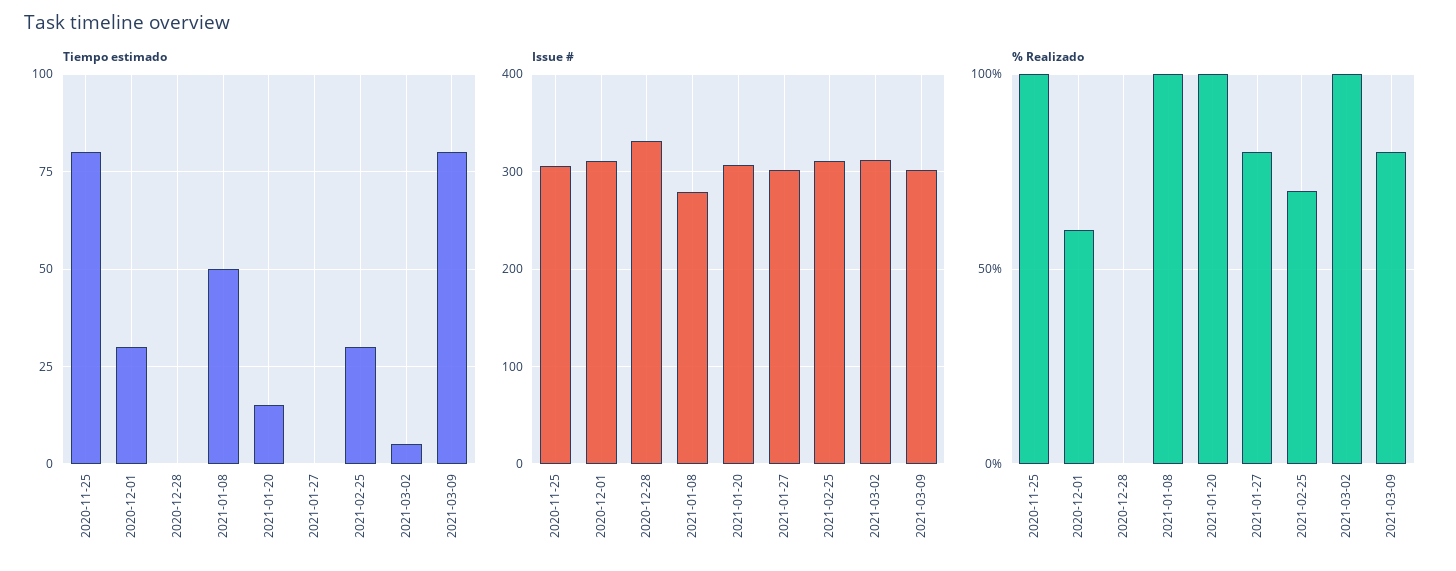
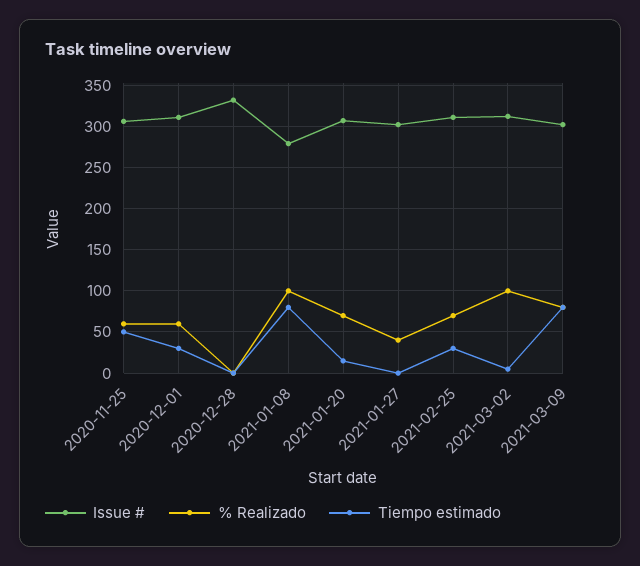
  {
    "Tiempo estimado": {
-     "2020-11-25": 80,
+     "2020-11-25": 50,
      "2020-12-01": 30,
      "2020-12-28": 0,
-     "2021-01-08": 50,
+     "2021-01-08": 80,
      "2021-01-20": 15,
      "2021-01-27": 0,
      "2021-02-25": 30,
      "2021-03-02": 5,
      "2021-03-09": 80
    },
    "Issue #": {
      "2020-11-25": 310,
      "2020-12-01": 310,
      "2020-12-28": 330,
      "2021-01-08": 280,
      "2021-01-20": 310,
      "2021-01-27": 300,
      "2021-02-25": 310,
      "2021-03-02": 310,
      "2021-03-09": 300
    },
    "% Realizado": {
-     "2020-11-25": 100,
+     "2020-11-25": 60,
      "2020-12-01": 60,
      "2020-12-28": 0,
      "2021-01-08": 100,
-     "2021-01-20": 100,
+     "2021-01-20": 70,
-     "2021-01-27": 80,
+     "2021-01-27": 40,
      "2021-02-25": 70,
      "2021-03-02": 100,
      "2021-03-09": 80
    }
  }

